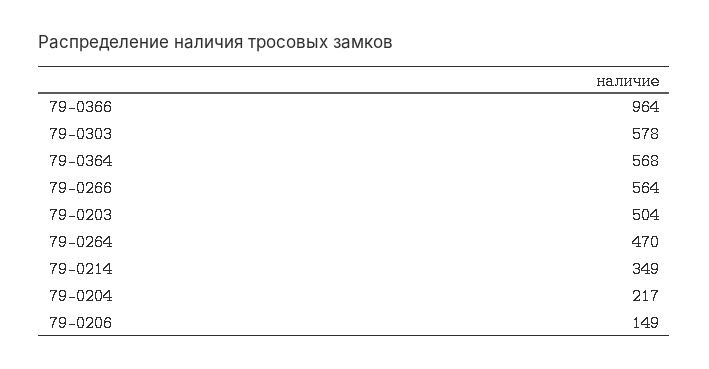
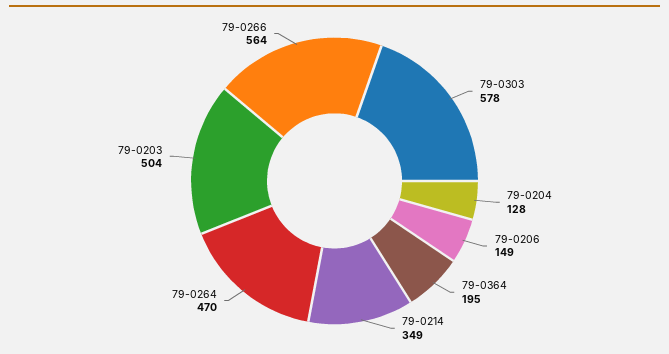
  {
-   "79-0366": 964,
    "79-0303": 578,
-   "79-0364": 568,
+   "79-0364": 195,
    "79-0266": 564,
    "79-0203": 504,
    "79-0264": 470,
    "79-0214": 349,
-   "79-0204": 217,
+   "79-0204": 128,
    "79-0206": 149
  }

